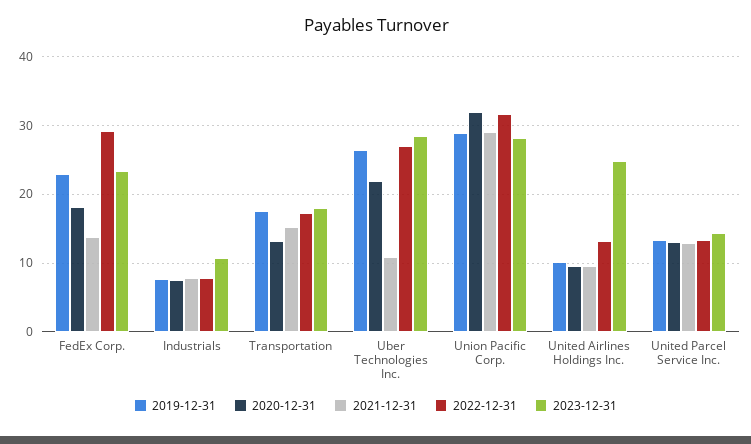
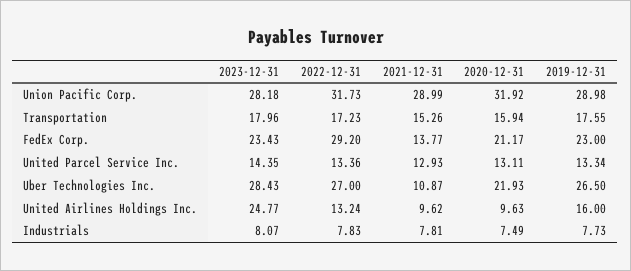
  {
    "2019-12-31": {
      "FedEx Corp.": 23,
      "Industrials": 7.73,
      "Transportation": 17.55,
      "Uber Technologies Inc.": 26.5,
      "Union Pacific Corp.": 28.98,
-     "United Airlines Holdings Inc.": 10,
+     "United Airlines Holdings Inc.": 16,
      "United Parcel Service Inc.": 13.34
    },
    "2020-12-31": {
-     "FedEx Corp.": 18,
+     "FedEx Corp.": 21.17,
      "Industrials": 7.49,
-     "Transportation": 13,
+     "Transportation": 15.94,
      "Uber Technologies Inc.": 21.93,
      "Union Pacific Corp.": 31.92,
      "United Airlines Holdings Inc.": 9.63,
      "United Parcel Service Inc.": 13.11
    },
    "2021-12-31": {
      "FedEx Corp.": 13.77,
      "Industrials": 7.81,
      "Transportation": 15.26,
      "Uber Technologies Inc.": 10.87,
      "Union Pacific Corp.": 28.99,
      "United Airlines Holdings Inc.": 9.62,
      "United Parcel Service Inc.": 12.93
    },
    "2022-12-31": {
      "FedEx Corp.": 29.2,
      "Industrials": 7.83,
      "Transportation": 17.23,
      "Uber Technologies Inc.": 27,
      "Union Pacific Corp.": 31.73,
      "United Airlines Holdings Inc.": 13.24,
      "United Parcel Service Inc.": 13.36
    },
    "2023-12-31": {
      "FedEx Corp.": 23.43,
-     "Industrials": 11,
+     "Industrials": 8.07,
      "Transportation": 17.96,
      "Uber Technologies Inc.": 28.43,
      "Union Pacific Corp.": 28.18,
      "United Airlines Holdings Inc.": 24.77,
      "United Parcel Service Inc.": 14.35
    }
  }

